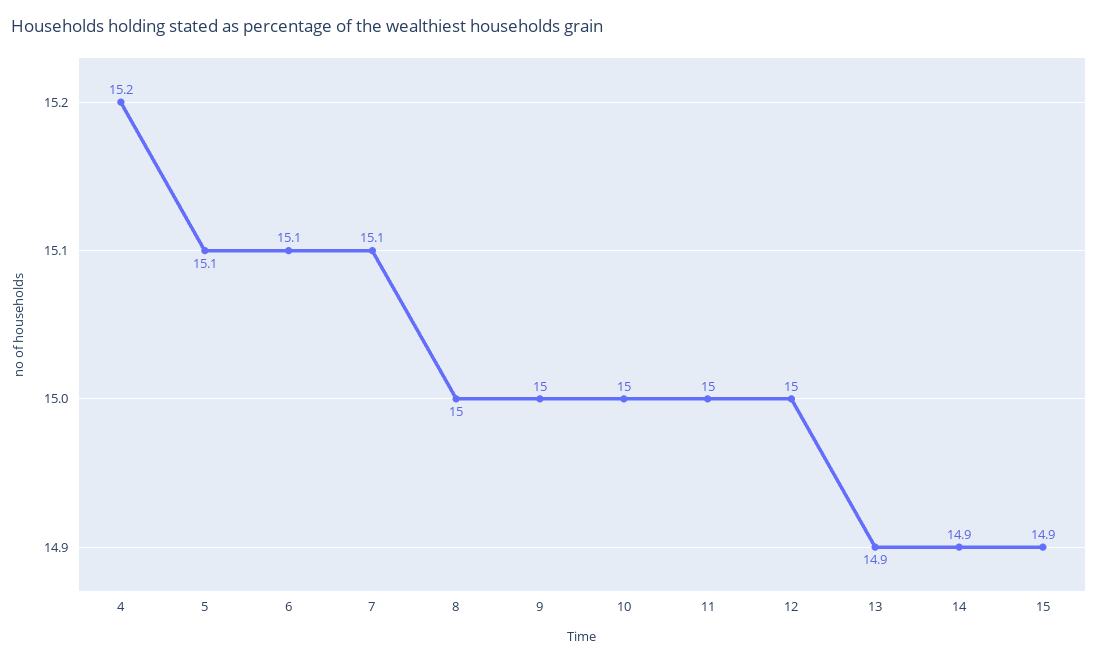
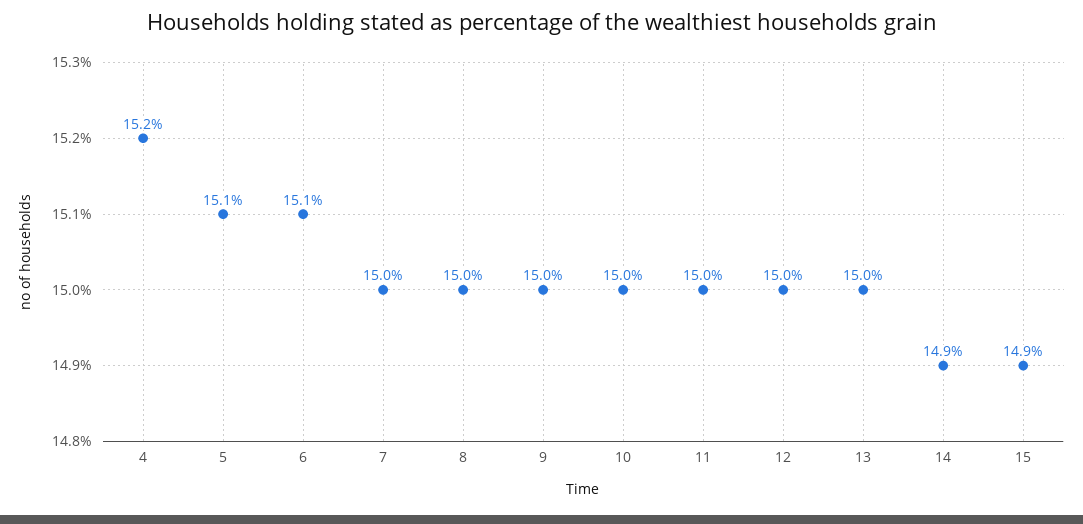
  {
    "4": 15.2,
    "5": 15.1,
    "6": 15.1,
-   "7": 15.1,
+   "7": 15,
    "8": 15,
    "9": 15,
    "10": 15,
    "11": 15,
    "12": 15,
-   "13": 14.9,
+   "13": 15,
    "14": 14.9,
    "15": 14.9
  }

